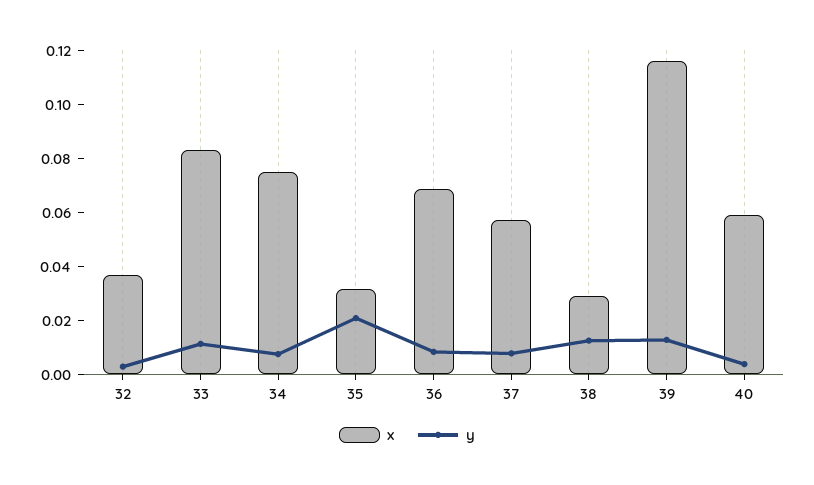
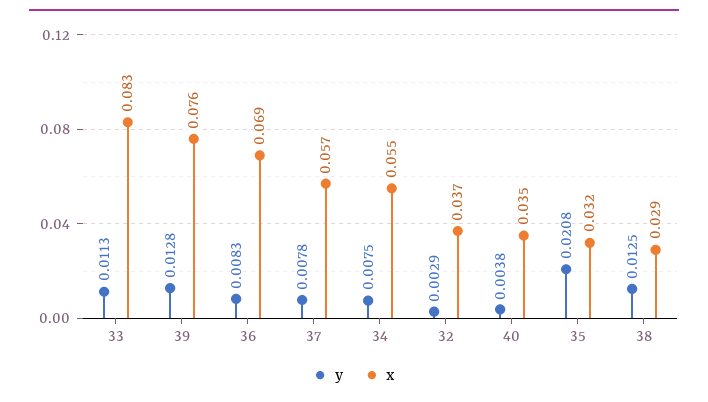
  {
    "x": {
      "32": 0.037,
      "33": 0.083,
-     "34": 0.075,
+     "34": 0.055,
      "35": 0.032,
      "36": 0.069,
      "37": 0.057,
      "38": 0.029,
-     "39": 0.115,
+     "39": 0.076,
-     "40": 0.06
+     "40": 0.035
    },
    "y": {
      "32": 0.0029,
      "33": 0.0113,
      "34": 0.0075,
      "35": 0.0208,
      "36": 0.0083,
      "37": 0.0078,
      "38": 0.0125,
      "39": 0.0128,
      "40": 0.0038
    }
  }

